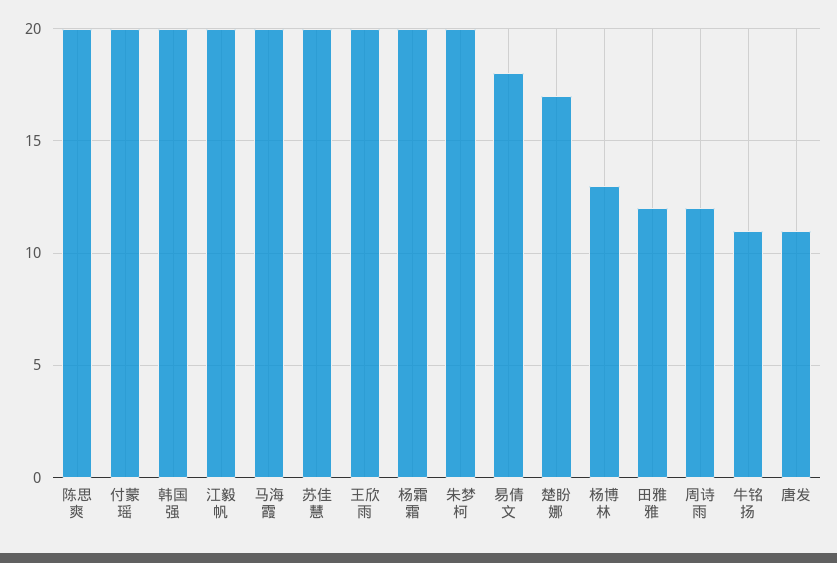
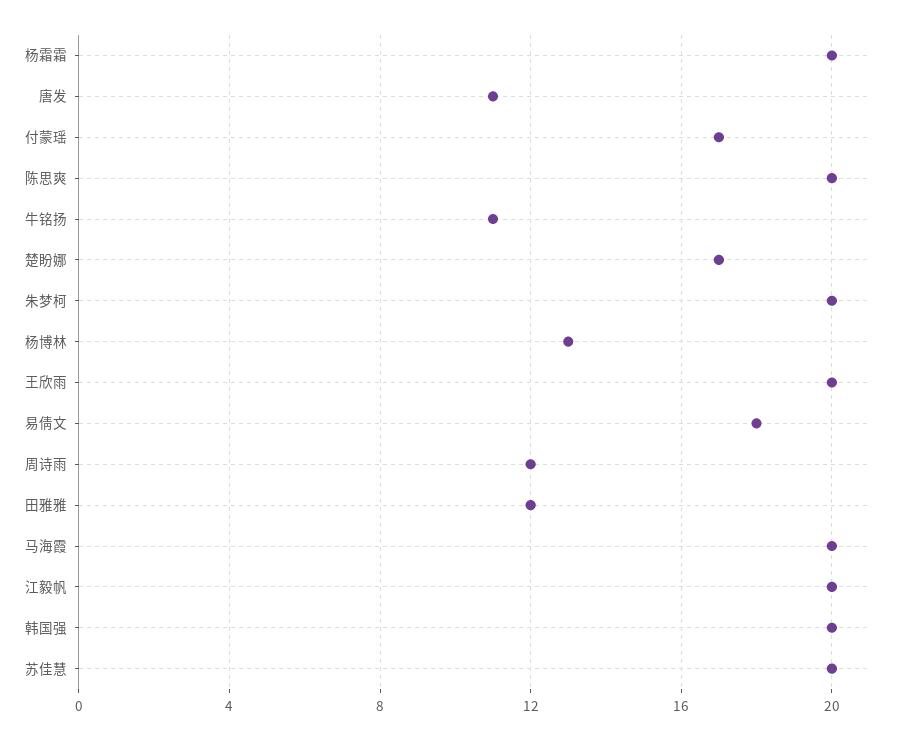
  {
    "陈思爽": 20,
-   "付蒙瑶": 20,
+   "付蒙瑶": 17,
    "韩国强": 20,
    "江毅帆": 20,
    "马海霞": 20,
    "苏佳慧": 20,
    "王欣雨": 20,
    "杨霜霜": 20,
    "朱梦柯": 20,
    "易倩文": 18,
    "楚盼娜": 17,
    "杨博林": 13,
    "田雅雅": 12,
    "周诗雨": 12,
    "牛铭扬": 11,
    "唐发": 11
  }

